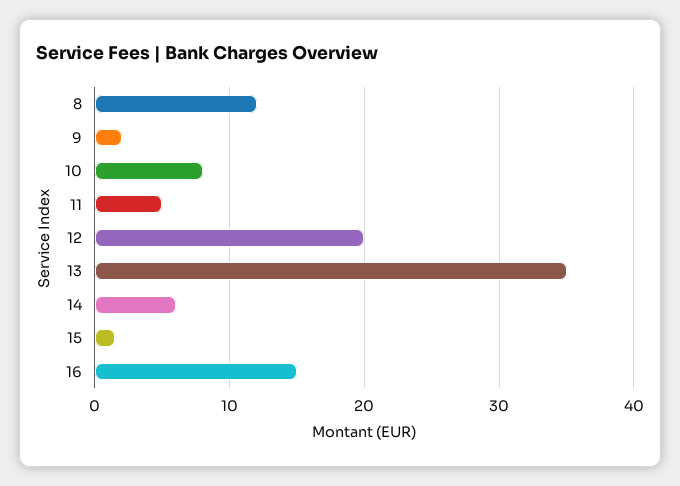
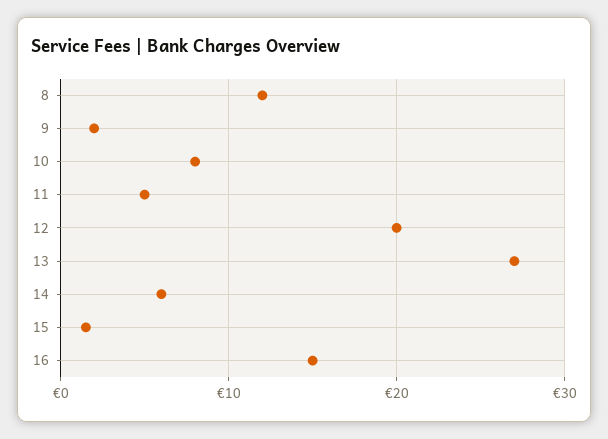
  {
    "8": 12,
    "9": 2,
    "10": 8,
    "11": 5,
    "12": 20,
-   "13": 35,
+   "13": 27,
    "14": 6,
    "15": 2,
    "16": 15
  }

